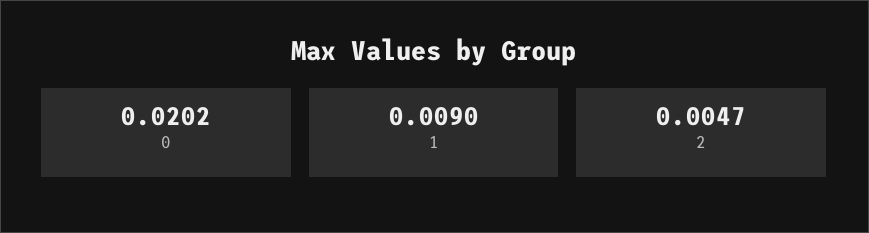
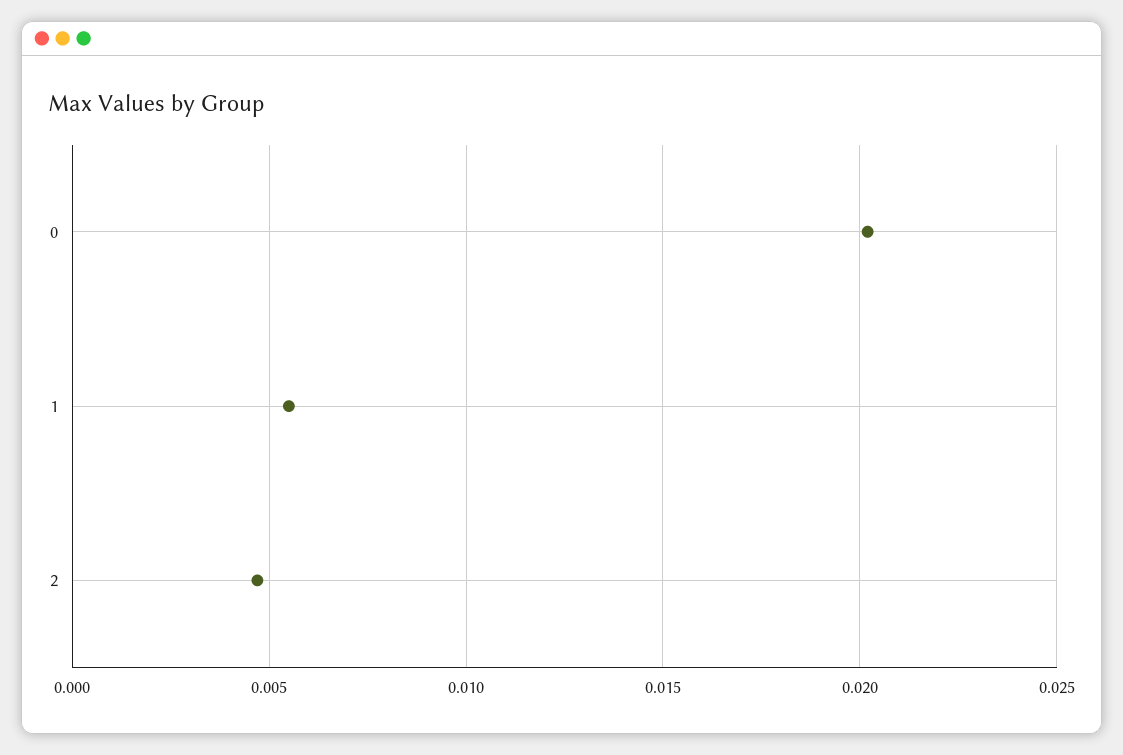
  {
    "0": 0.0202,
-   "1": 0.009,
+   "1": 0.0055,
    "2": 0.0047
  }

